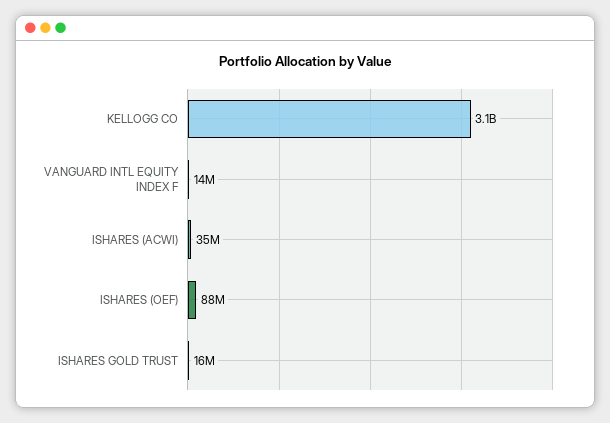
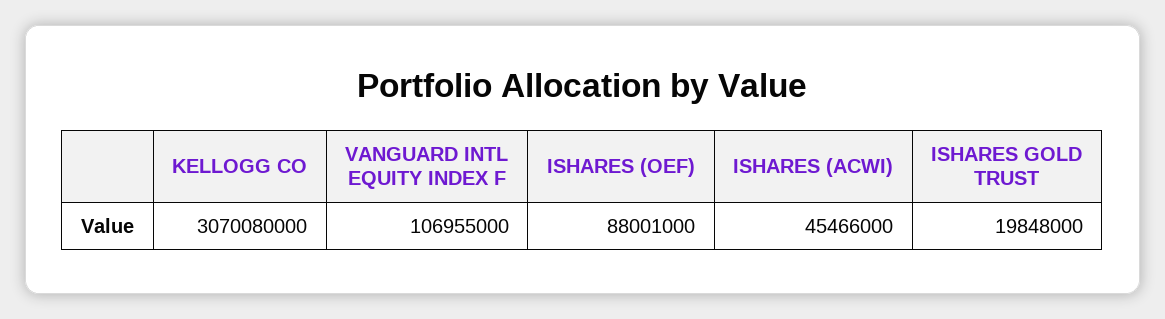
  {
    "KELLOGG CO": 3070080000,
-   "VANGUARD INTL EQUITY INDEX F": 14000000,
+   "VANGUARD INTL EQUITY INDEX F": 106955000,
-   "ISHARES (ACWI)": 35000000,
+   "ISHARES (ACWI)": 45466000,
    "ISHARES (OEF)": 88001000,
-   "ISHARES GOLD TRUST": 16000000
+   "ISHARES GOLD TRUST": 19848000
  }

